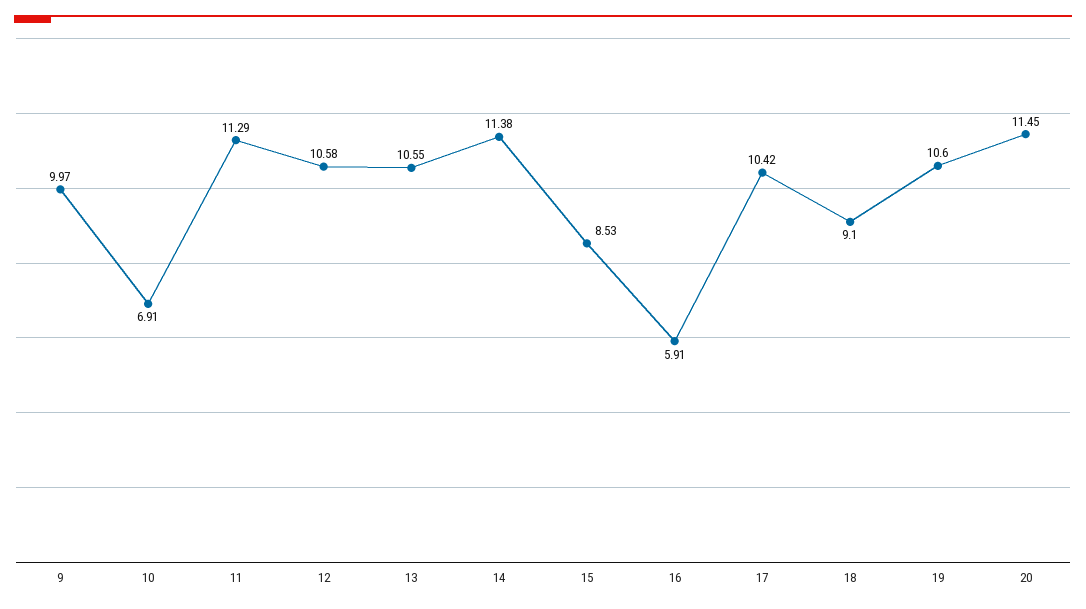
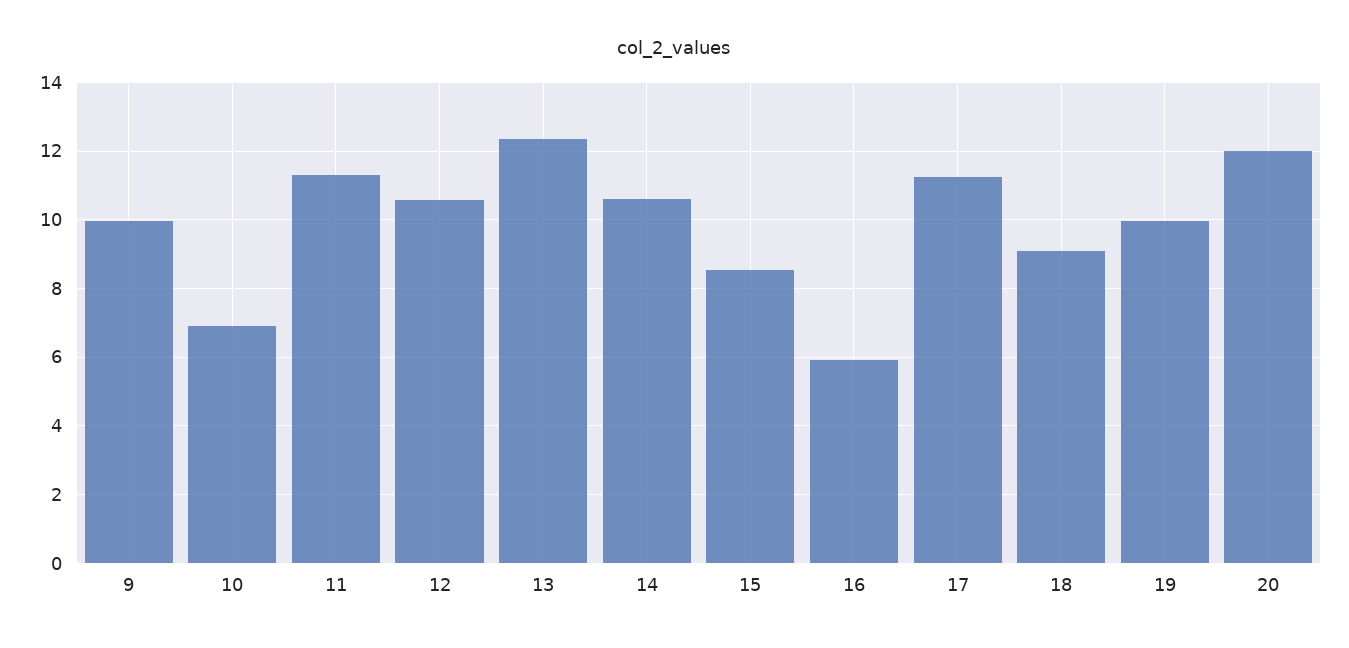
  {
    "9": 9.97,
    "10": 6.91,
    "11": 11.29,
    "12": 10.58,
-   "13": 10.55,
+   "13": 12.4,
-   "14": 11.38,
+   "14": 10.6,
    "15": 8.53,
    "16": 5.91,
-   "17": 10.42,
+   "17": 11.2,
    "18": 9.1,
-   "19": 10.6,
+   "19": 10,
-   "20": 11.45
+   "20": 12
  }

